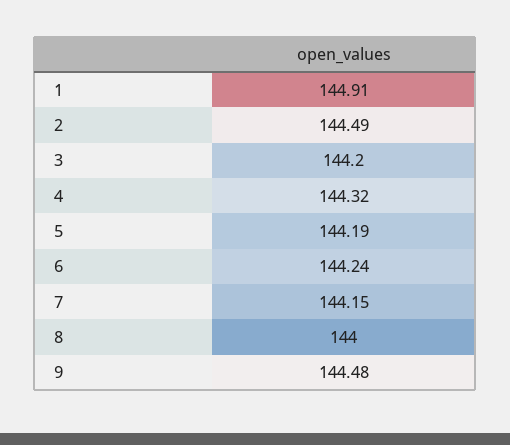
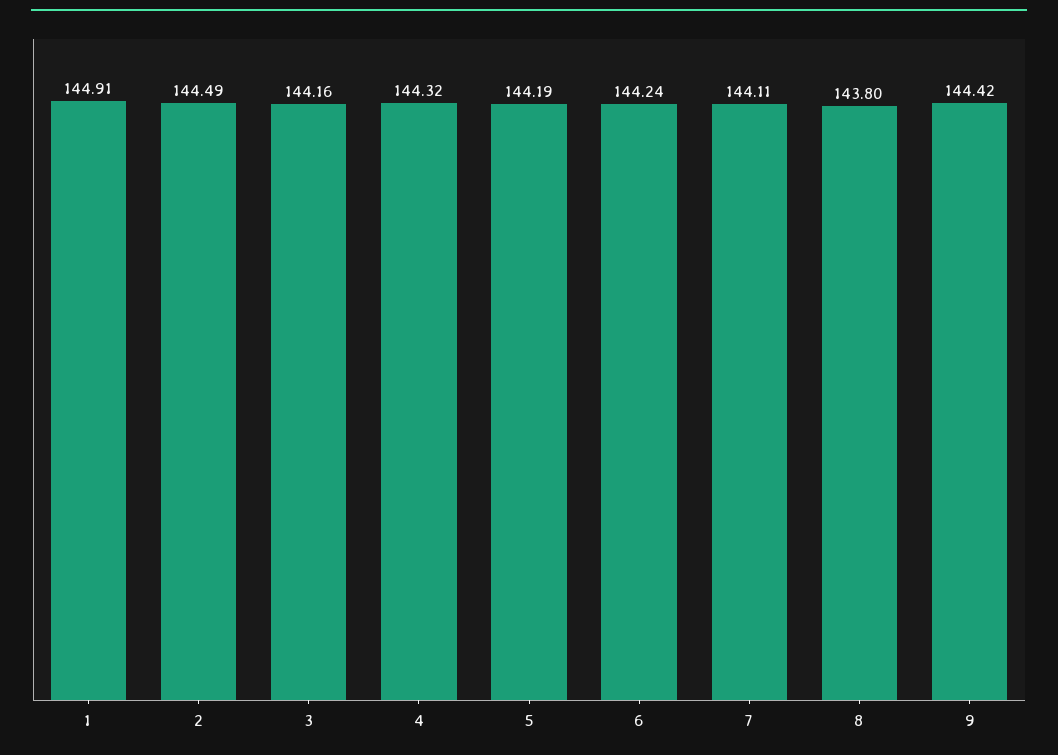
  {
    "1": 144.91,
    "2": 144.49,
-   "3": 144.2,
+   "3": 144.16,
    "4": 144.32,
    "5": 144.19,
    "6": 144.24,
-   "7": 144.15,
+   "7": 144.11,
-   "8": 144,
+   "8": 143.8,
-   "9": 144.48
+   "9": 144.42
  }

